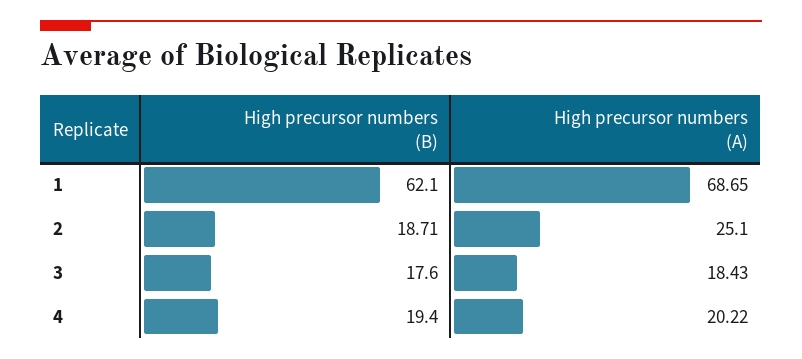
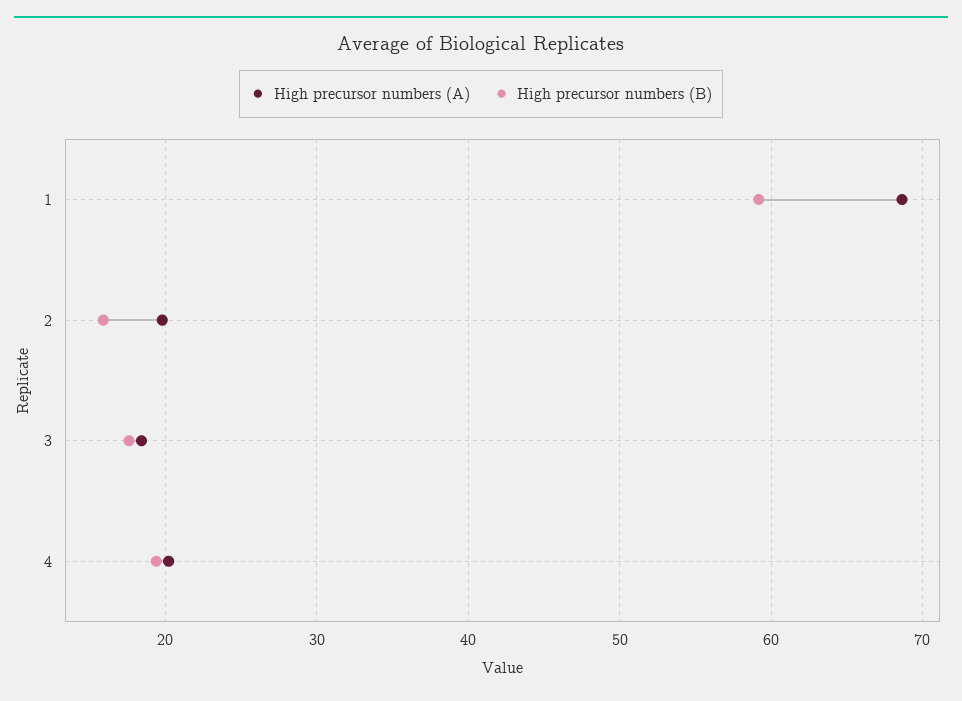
  {
    "High precursor numbers (B)": {
-     "1": 62.1,
+     "1": 59,
-     "2": 18.71,
+     "2": 16,
      "3": 17.6,
      "4": 19.4
    },
    "High precursor numbers (A)": {
      "1": 68.65,
-     "2": 25.1,
+     "2": 20,
      "3": 18.43,
      "4": 20.22
    }
  }

